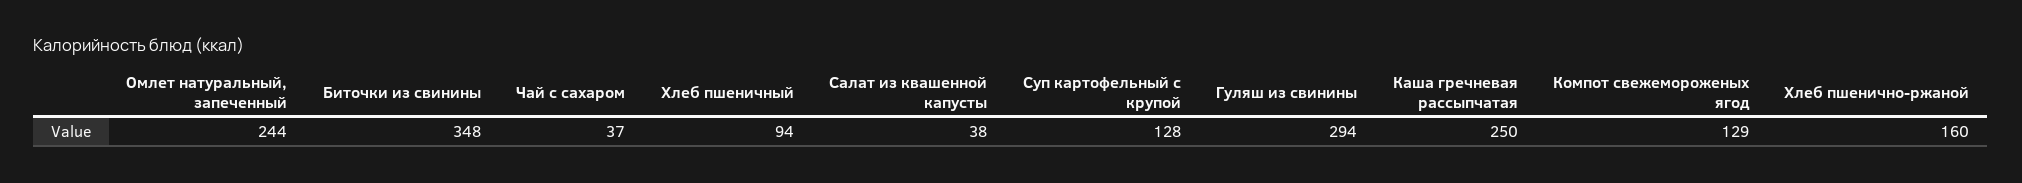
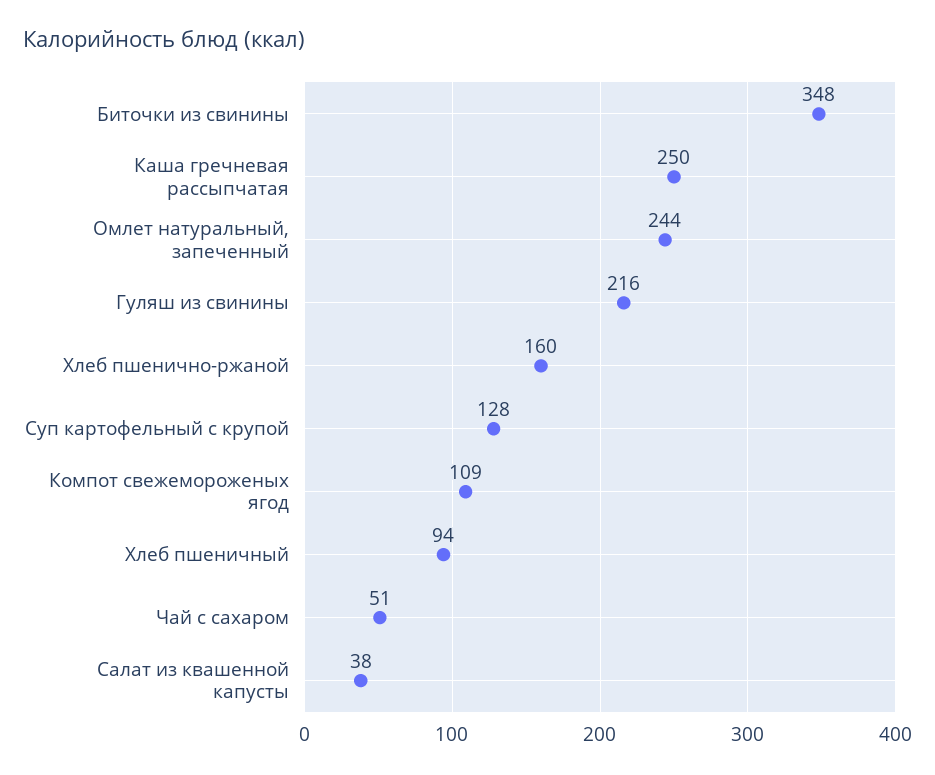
  {
    "Омлет натуральный, запеченный": 244,
    "Биточки из свинины": 348,
-   "Чай с сахаром": 37,
+   "Чай с сахаром": 51,
    "Хлеб пшеничный": 94,
    "Салат из квашенной капусты": 38,
    "Суп картофельный с крупой": 128,
-   "Гуляш из свинины": 294,
+   "Гуляш из свинины": 216,
    "Каша гречневая рассыпчатая": 250,
-   "Компот свежемороженых ягод": 129,
+   "Компот свежемороженых ягод": 109,
    "Хлеб пшенично-ржаной": 160
  }

